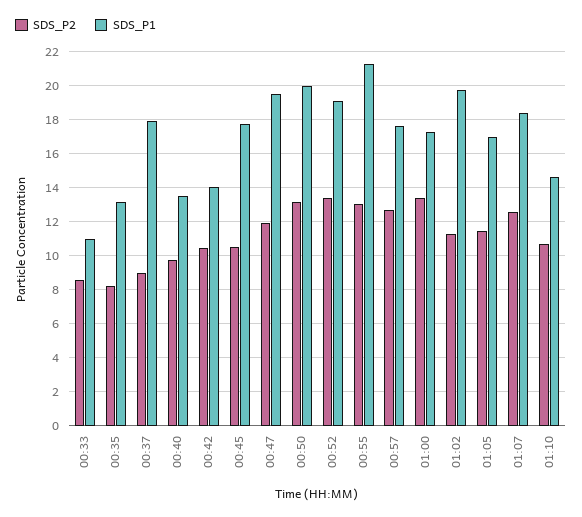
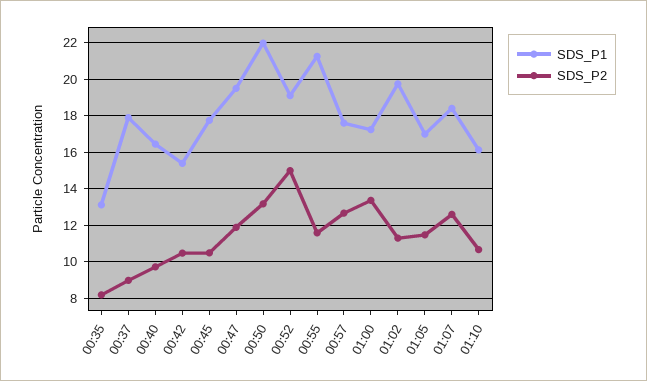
  {
    "SDS_P2": {
-     "00:33": 8.5,
      "00:35": 8,
      "00:37": 9,
      "00:40": 9.5,
      "00:42": 10.5,
      "00:45": 10.5,
      "00:47": 12,
      "00:50": 13,
-     "00:52": 13.5,
+     "00:52": 15,
-     "00:55": 13,
+     "00:55": 11.5,
      "00:57": 12.5,
      "01:00": 13.5,
      "01:02": 11.5,
      "01:05": 11.5,
      "01:07": 12.5,
      "01:10": 10.5
    },
    "SDS_P1": {
-     "00:33": 11,
      "00:35": 13,
      "00:37": 18,
-     "00:40": 13.5,
+     "00:40": 16.5,
-     "00:42": 14,
+     "00:42": 15.5,
      "00:45": 18,
      "00:47": 19.5,
-     "00:50": 20,
+     "00:50": 22,
      "00:52": 19,
      "00:55": 21.5,
      "00:57": 17.5,
      "01:00": 17.5,
      "01:02": 20,
      "01:05": 17,
      "01:07": 18.5,
-     "01:10": 14.5
+     "01:10": 16
    }
  }

